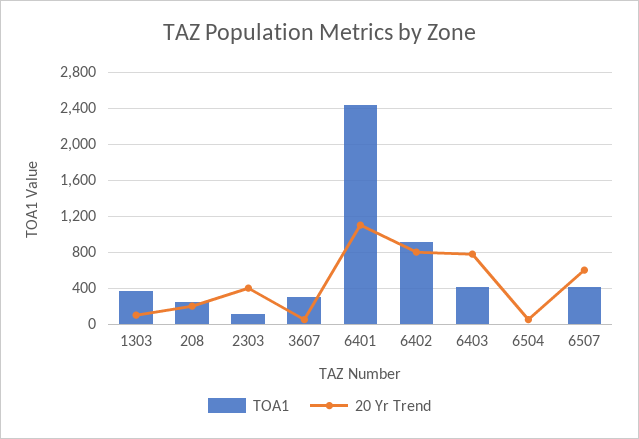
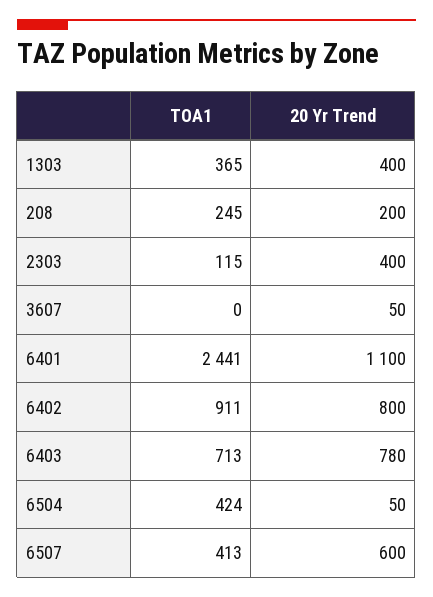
  {
    "TOA1": {
      "1303": 365,
      "208": 245,
      "2303": 115,
-     "3607": 300,
+     "3607": 0,
      "6401": 2441,
      "6402": 911,
-     "6403": 400,
+     "6403": 713,
-     "6504": 0,
+     "6504": 424,
      "6507": 413
    },
    "20 Yr Trend": {
-     "1303": 100,
+     "1303": 400,
      "208": 200,
      "2303": 400,
      "3607": 50,
      "6401": 1100,
      "6402": 800,
      "6403": 780,
      "6504": 50,
      "6507": 600
    }
  }

